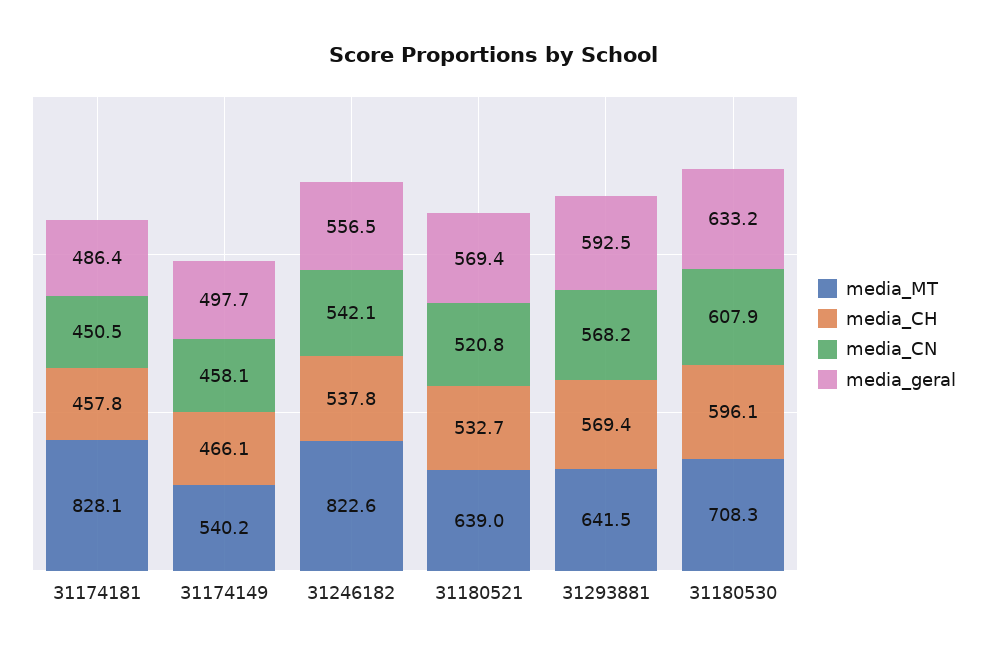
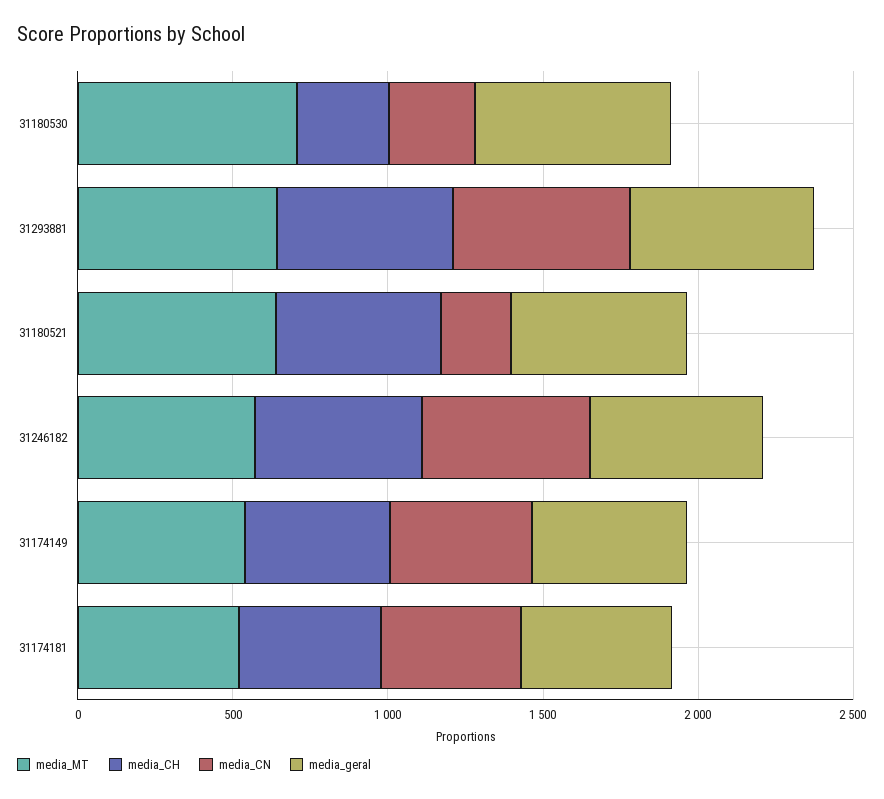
  {
    "media_MT": {
-     "31174181": 828.1,
+     "31174181": 500,
      "31174149": 540.2,
-     "31246182": 822.6,
+     "31246182": 600,
      "31180521": 639,
      "31293881": 641.5,
      "31180530": 708.3
    },
    "media_CH": {
      "31174181": 457.8,
      "31174149": 466.1,
      "31246182": 537.8,
      "31180521": 532.7,
      "31293881": 569.4,
-     "31180530": 596.1
+     "31180530": 300
    },
    "media_CN": {
      "31174181": 450.5,
      "31174149": 458.1,
      "31246182": 542.1,
-     "31180521": 520.8,
+     "31180521": 200,
      "31293881": 568.2,
-     "31180530": 607.9
+     "31180530": 300
    },
    "media_geral": {
      "31174181": 486.4,
      "31174149": 497.7,
      "31246182": 556.5,
      "31180521": 569.4,
      "31293881": 592.5,
      "31180530": 633.2
    }
  }

